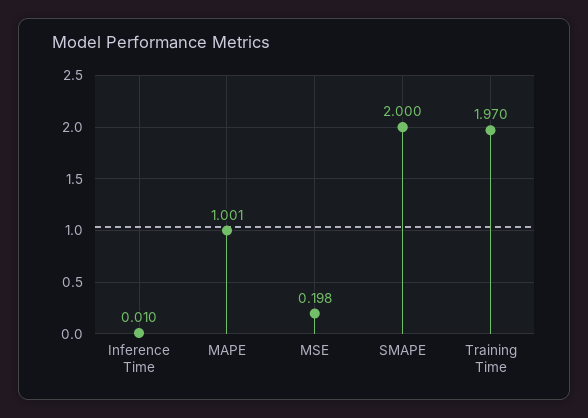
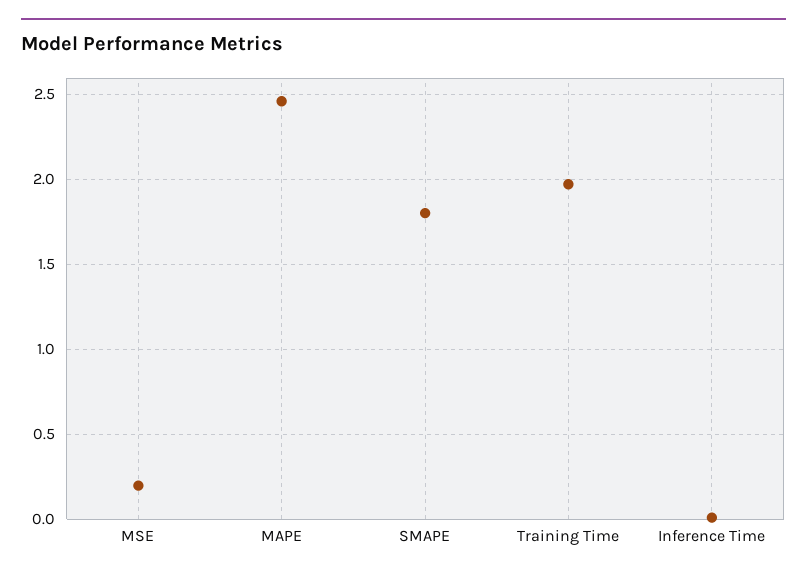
  {
    "Inference Time": 0.01,
-   "MAPE": 1.001,
+   "MAPE": 2.45,
    "MSE": 0.198,
-   "SMAPE": 2,
+   "SMAPE": 1.8,
    "Training Time": 1.97
  }

